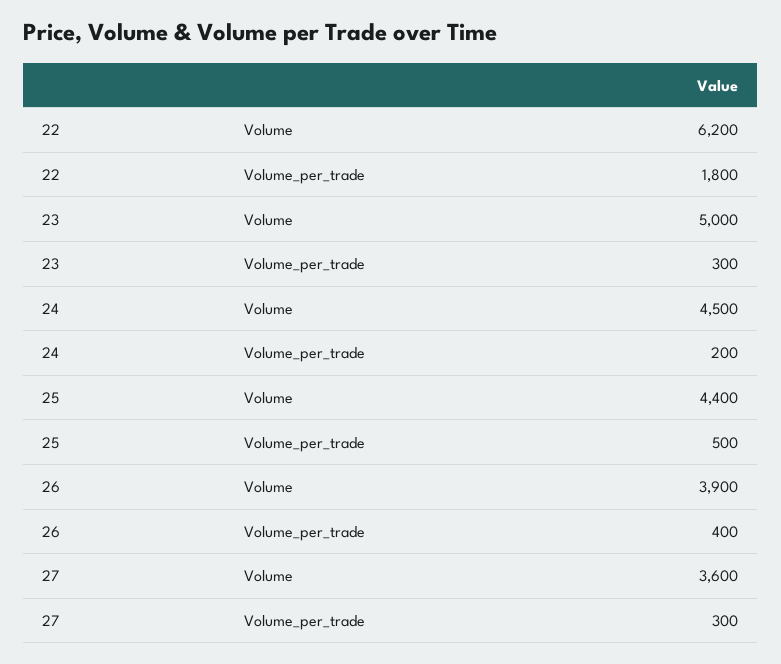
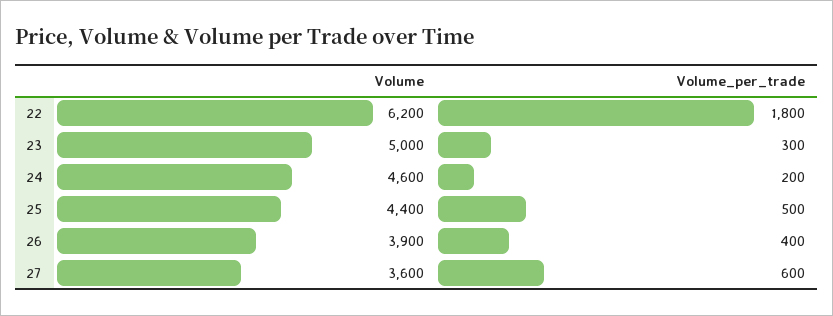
  {
    "22": {
      "Volume": 6200,
      "Volume_per_trade": 1800
    },
    "23": {
      "Volume": 5000,
      "Volume_per_trade": 300
    },
    "24": {
-     "Volume": 4500,
+     "Volume": 4600,
      "Volume_per_trade": 200
    },
    "25": {
      "Volume": 4400,
      "Volume_per_trade": 500
    },
    "26": {
      "Volume": 3900,
      "Volume_per_trade": 400
    },
    "27": {
      "Volume": 3600,
-     "Volume_per_trade": 300
+     "Volume_per_trade": 600
    }
  }

